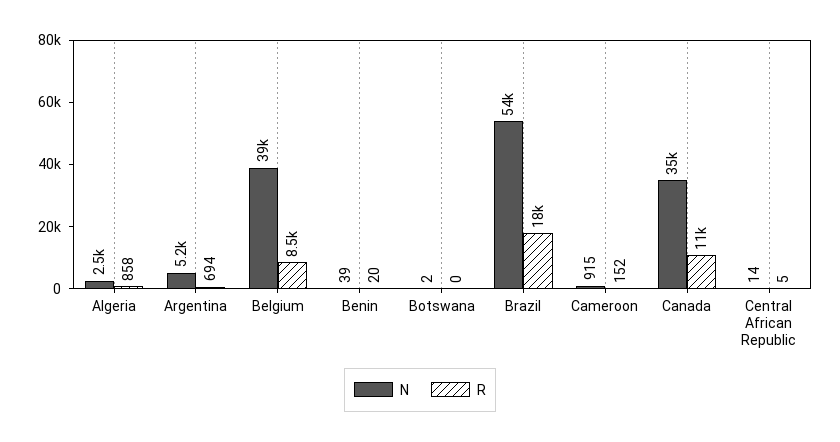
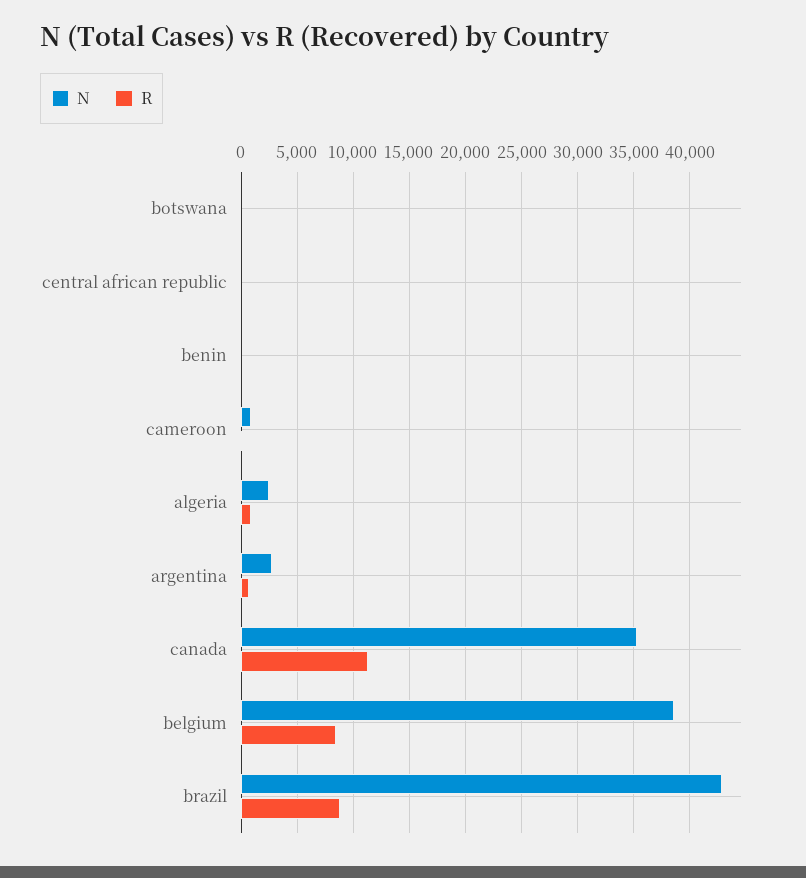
  {
    "N": {
      "Algeria": 2500,
-     "Argentina": 5200,
+     "Argentina": 3000,
      "Belgium": 39000,
      "Benin": 39,
      "Botswana": 2,
-     "Brazil": 54000,
+     "Brazil": 43000,
      "Cameroon": 915,
      "Canada": 35000,
      "Central African Republic": 14
    },
    "R": {
      "Algeria": 858,
      "Argentina": 694,
      "Belgium": 8500,
      "Benin": 20,
      "Botswana": 0,
-     "Brazil": 18000,
+     "Brazil": 9000,
      "Cameroon": 152,
      "Canada": 11000,
      "Central African Republic": 5
    }
  }

